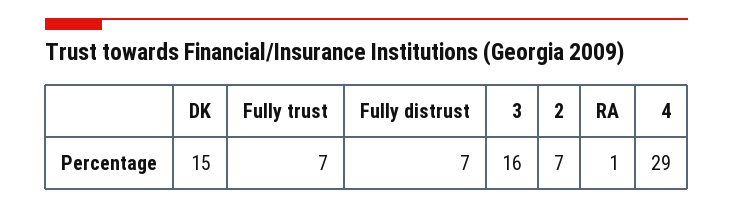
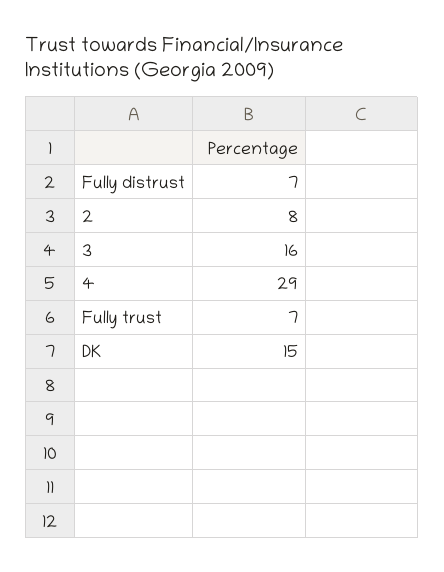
  {
    "DK": 15,
    "Fully trust": 7,
    "Fully distrust": 7,
    "3": 16,
-   "2": 7,
+   "2": 8,
-   "RA": 1,
    "4": 29
  }

